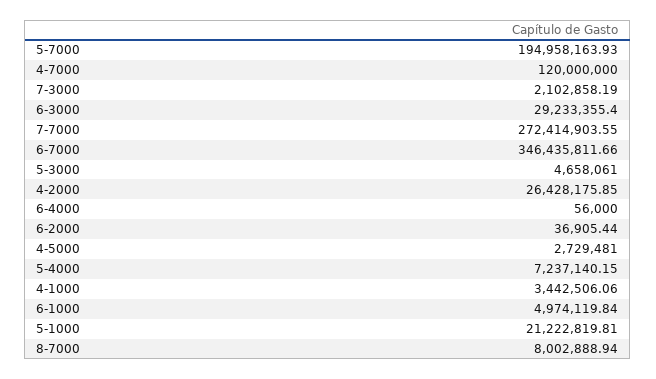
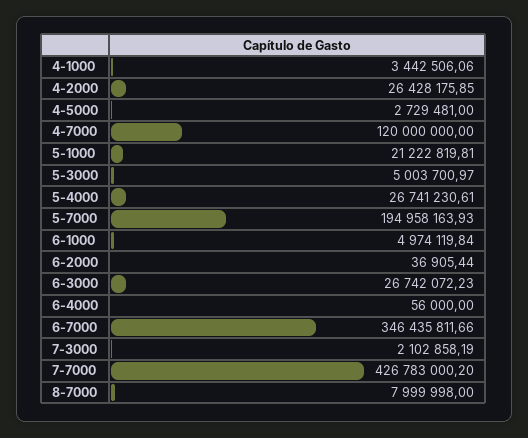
  {
    "5-7000": 194958163.93,
    "4-7000": 120000000,
    "7-3000": 2102858.19,
-   "6-3000": 29233355.4,
+   "6-3000": 26742072.23,
-   "7-7000": 272414903.55,
+   "7-7000": 426783000.2,
    "6-7000": 346435811.66,
-   "5-3000": 4658061,
+   "5-3000": 5003700.97,
    "4-2000": 26428175.85,
    "6-4000": 56000,
    "6-2000": 36905.44,
    "4-5000": 2729481,
-   "5-4000": 7237140.15,
+   "5-4000": 26741230.61,
    "4-1000": 3442506.06,
    "6-1000": 4974119.84,
    "5-1000": 21222819.81,
-   "8-7000": 8002888.94
+   "8-7000": 7999998
  }

